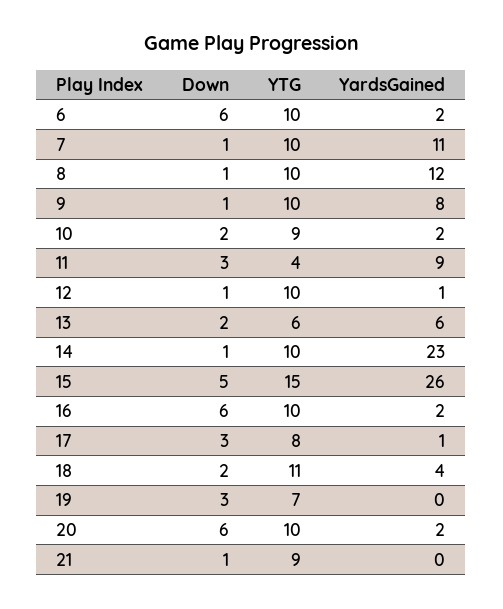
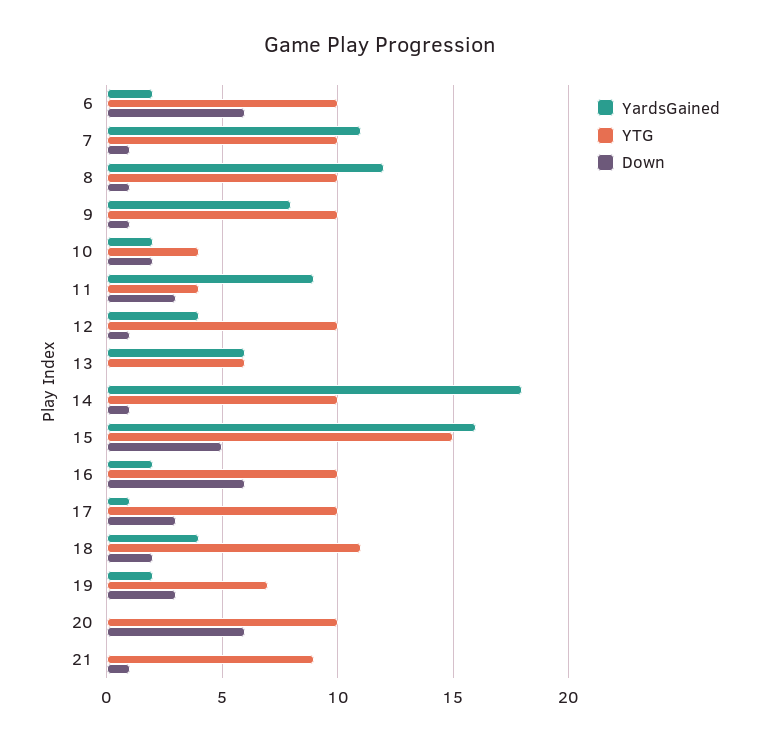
  {
    "Down": {
      "6": 6,
      "7": 1,
      "8": 1,
      "9": 1,
      "10": 2,
      "11": 3,
      "12": 1,
-     "13": 2,
+     "13": 0,
      "14": 1,
      "15": 5,
      "16": 6,
      "17": 3,
      "18": 2,
      "19": 3,
      "20": 6,
      "21": 1
    },
    "YTG": {
      "6": 10,
      "7": 10,
      "8": 10,
      "9": 10,
-     "10": 9,
+     "10": 4,
      "11": 4,
      "12": 10,
      "13": 6,
      "14": 10,
      "15": 15,
      "16": 10,
-     "17": 8,
+     "17": 10,
      "18": 11,
      "19": 7,
      "20": 10,
      "21": 9
    },
    "YardsGained": {
      "6": 2,
      "7": 11,
      "8": 12,
      "9": 8,
      "10": 2,
      "11": 9,
-     "12": 1,
+     "12": 4,
      "13": 6,
-     "14": 23,
+     "14": 18,
-     "15": 26,
+     "15": 16,
      "16": 2,
      "17": 1,
      "18": 4,
-     "19": 0,
+     "19": 2,
-     "20": 2,
+     "20": 0,
      "21": 0
    }
  }

